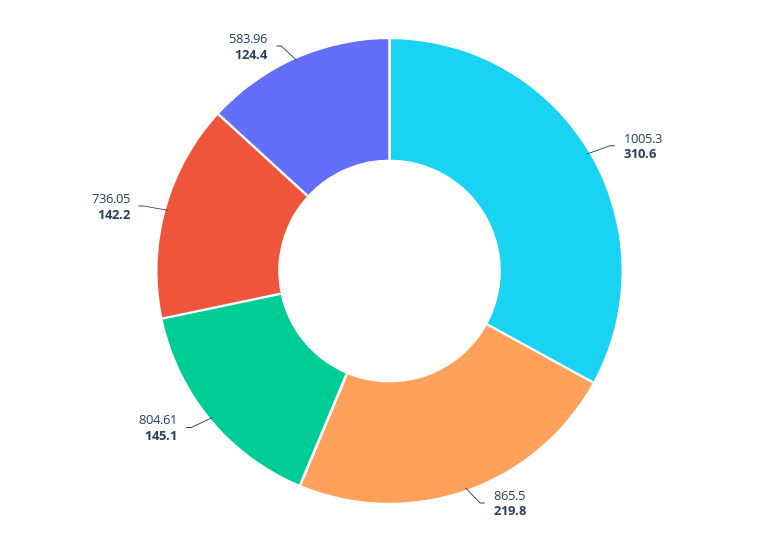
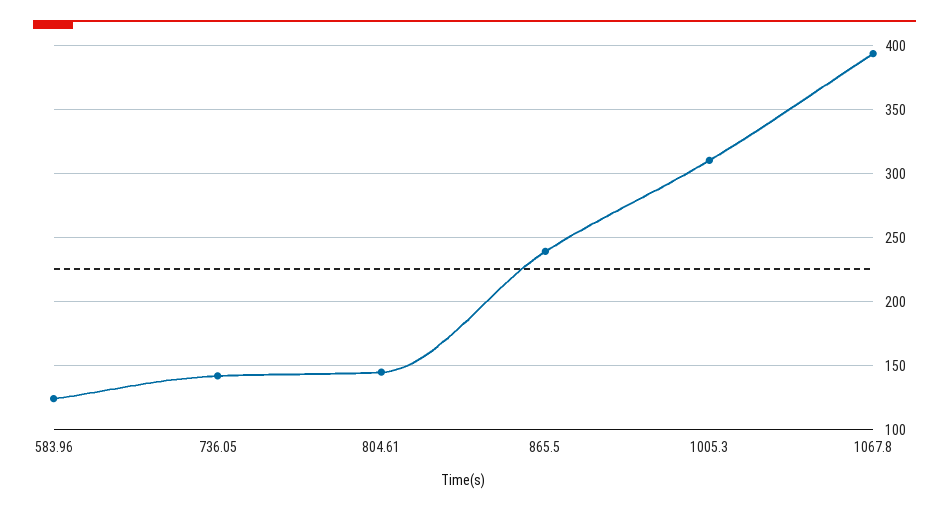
  {
    "1005.3": 310.6,
-   "865.5": 219.8,
+   "865.5": 240,
    "804.61": 145.1,
    "736.05": 142.2,
-   "583.96": 124.4
+   "583.96": 124.4,
+   "1067.8": 395
  }

